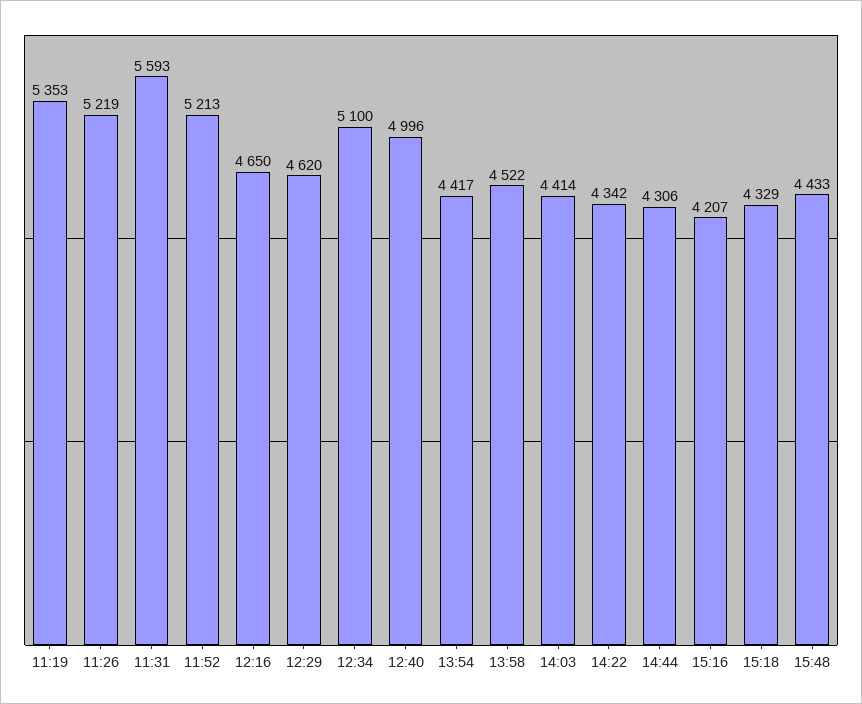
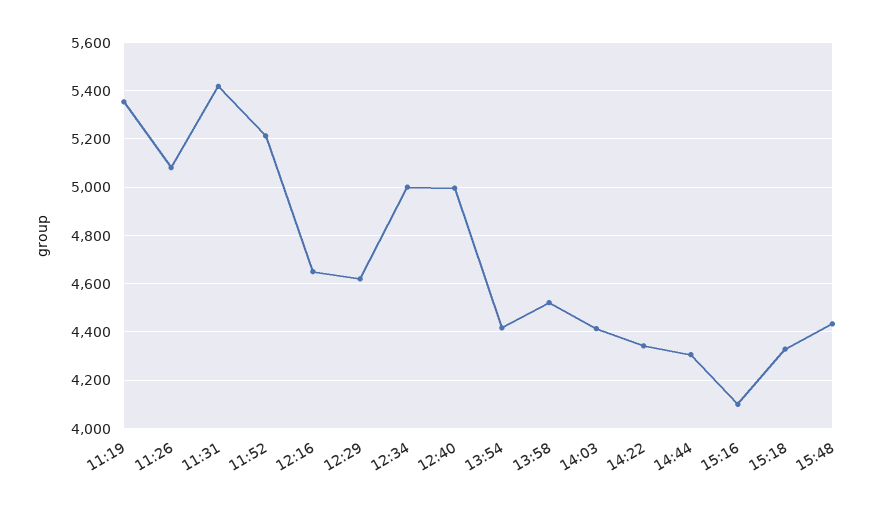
  {
    "11:19": 5353,
-   "11:26": 5219,
+   "11:26": 5075,
-   "11:31": 5593,
+   "11:31": 5425,
    "11:52": 5213,
    "12:16": 4650,
    "12:29": 4620,
-   "12:34": 5100,
+   "12:34": 5000,
    "12:40": 4996,
    "13:54": 4417,
    "13:58": 4522,
    "14:03": 4414,
    "14:22": 4342,
    "14:44": 4306,
-   "15:16": 4207,
+   "15:16": 4100,
    "15:18": 4329,
    "15:48": 4433
  }

